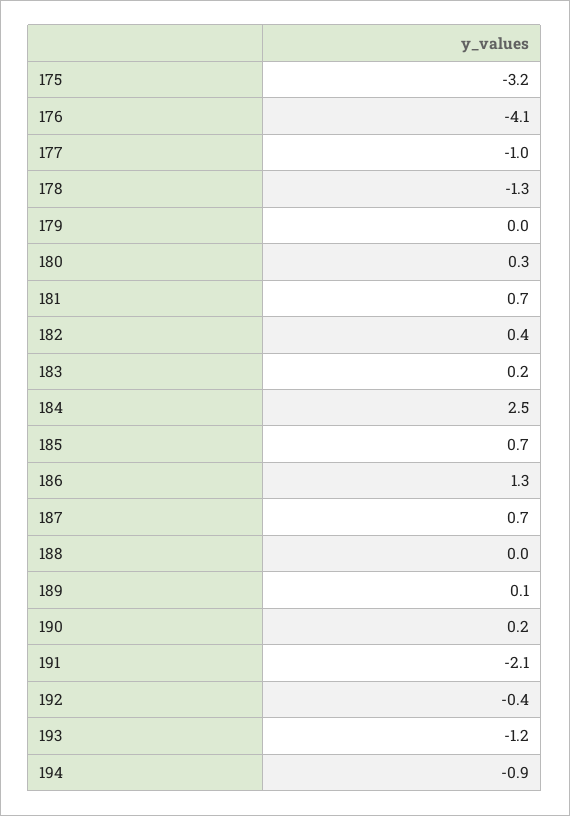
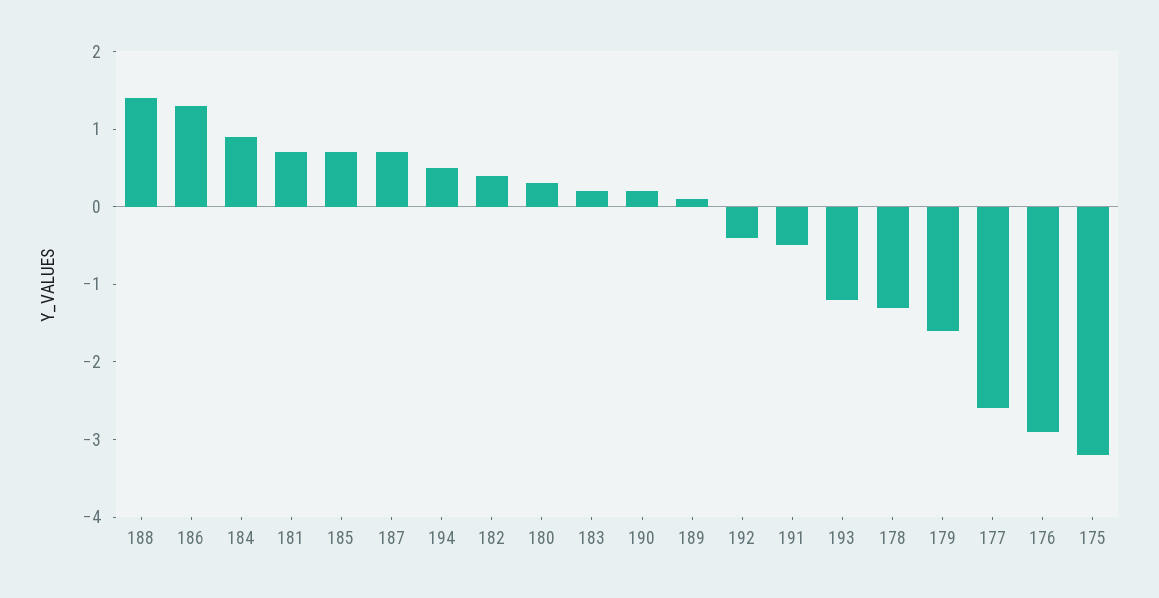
  {
    "175": -3.2,
-   "176": -4.1,
+   "176": -3,
-   "177": -1,
+   "177": -2.5,
    "178": -1.3,
-   "179": 0,
+   "179": -1.5,
    "180": 0.3,
    "181": 0.7,
    "182": 0.4,
    "183": 0.2,
-   "184": 2.5,
+   "184": 1,
    "185": 0.7,
    "186": 1.3,
    "187": 0.7,
-   "188": 0,
+   "188": 1.5,
    "189": 0.1,
    "190": 0.2,
-   "191": -2.1,
+   "191": -0.5,
    "192": -0.4,
    "193": -1.2,
-   "194": -0.9
+   "194": 0.5
  }

